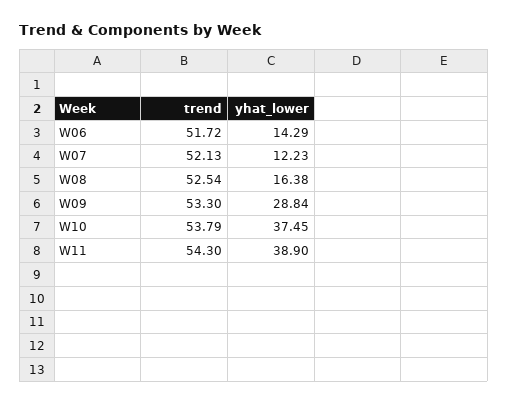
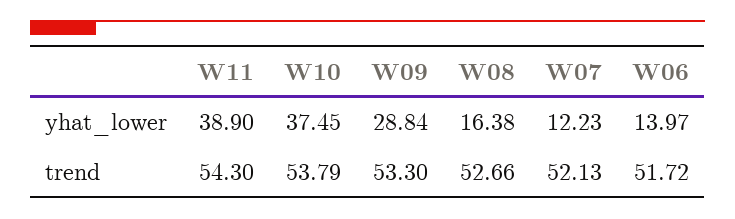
  {
    "trend": {
      "W06": 51.72,
      "W07": 52.13,
-     "W08": 52.54,
+     "W08": 52.66,
      "W09": 53.3,
      "W10": 53.79,
      "W11": 54.3
    },
    "yhat_lower": {
-     "W06": 14.29,
+     "W06": 13.97,
      "W07": 12.23,
      "W08": 16.38,
      "W09": 28.84,
      "W10": 37.45,
      "W11": 38.9
    }
  }

